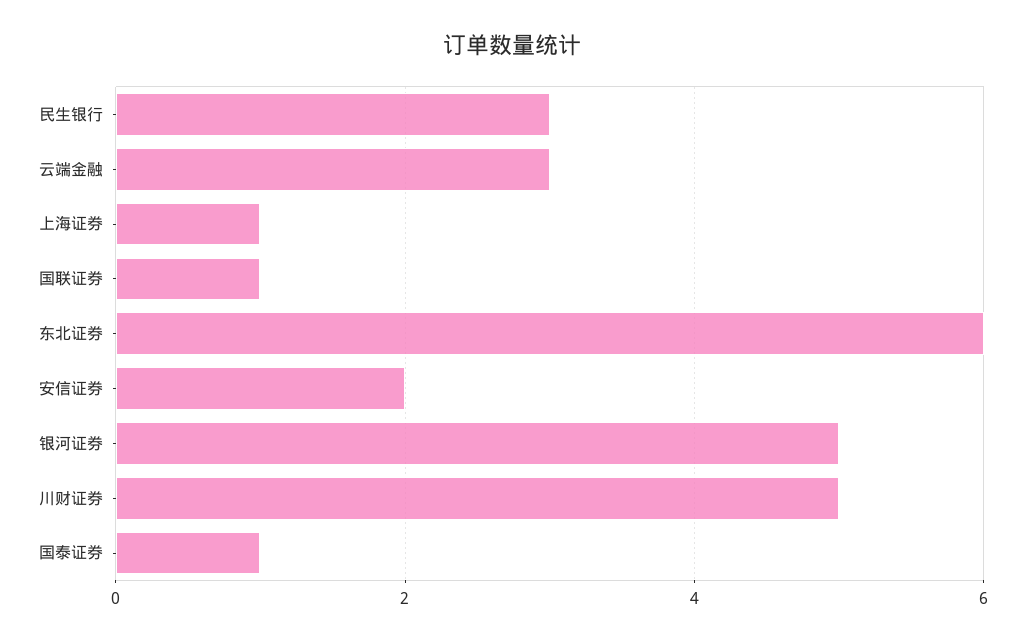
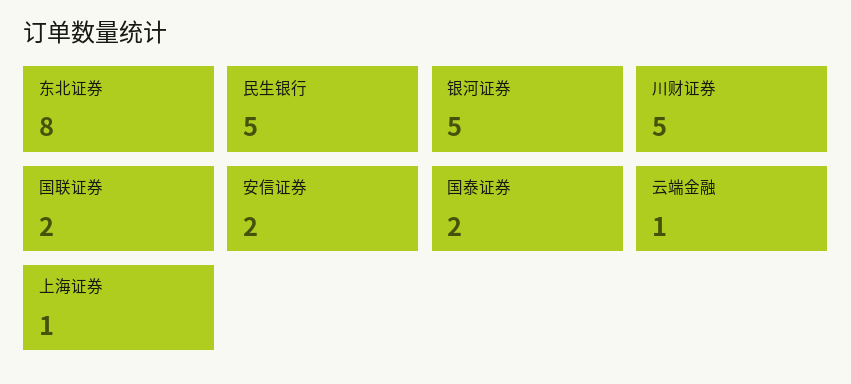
  {
-   "民生银行": 3,
+   "民生银行": 5,
-   "云端金融": 3,
+   "云端金融": 1,
    "上海证券": 1,
-   "国联证券": 1,
+   "国联证券": 2,
-   "东北证券": 6,
+   "东北证券": 8,
    "安信证券": 2,
    "银河证券": 5,
    "川财证券": 5,
-   "国泰证券": 1
+   "国泰证券": 2
  }

